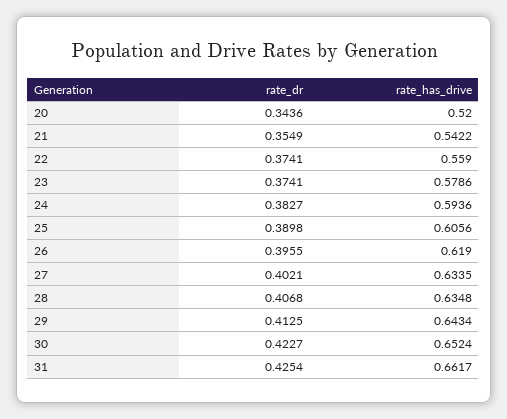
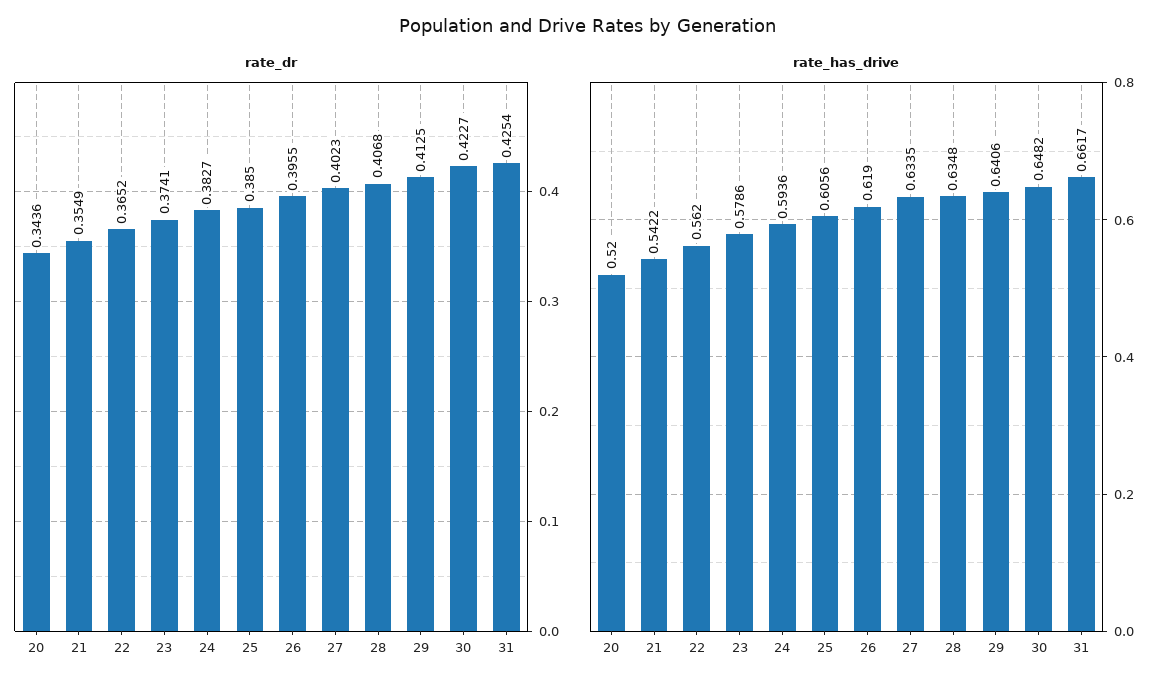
  {
    "rate_dr": {
      "20": 0.3436,
      "21": 0.3549,
-     "22": 0.3741,
+     "22": 0.3652,
      "23": 0.3741,
      "24": 0.3827,
-     "25": 0.3898,
+     "25": 0.385,
      "26": 0.3955,
-     "27": 0.4021,
+     "27": 0.4023,
      "28": 0.4068,
      "29": 0.4125,
      "30": 0.4227,
      "31": 0.4254
    },
    "rate_has_drive": {
      "20": 0.52,
      "21": 0.5422,
-     "22": 0.559,
+     "22": 0.562,
      "23": 0.5786,
      "24": 0.5936,
      "25": 0.6056,
      "26": 0.619,
      "27": 0.6335,
      "28": 0.6348,
-     "29": 0.6434,
+     "29": 0.6406,
-     "30": 0.6524,
+     "30": 0.6482,
      "31": 0.6617
    }
  }

